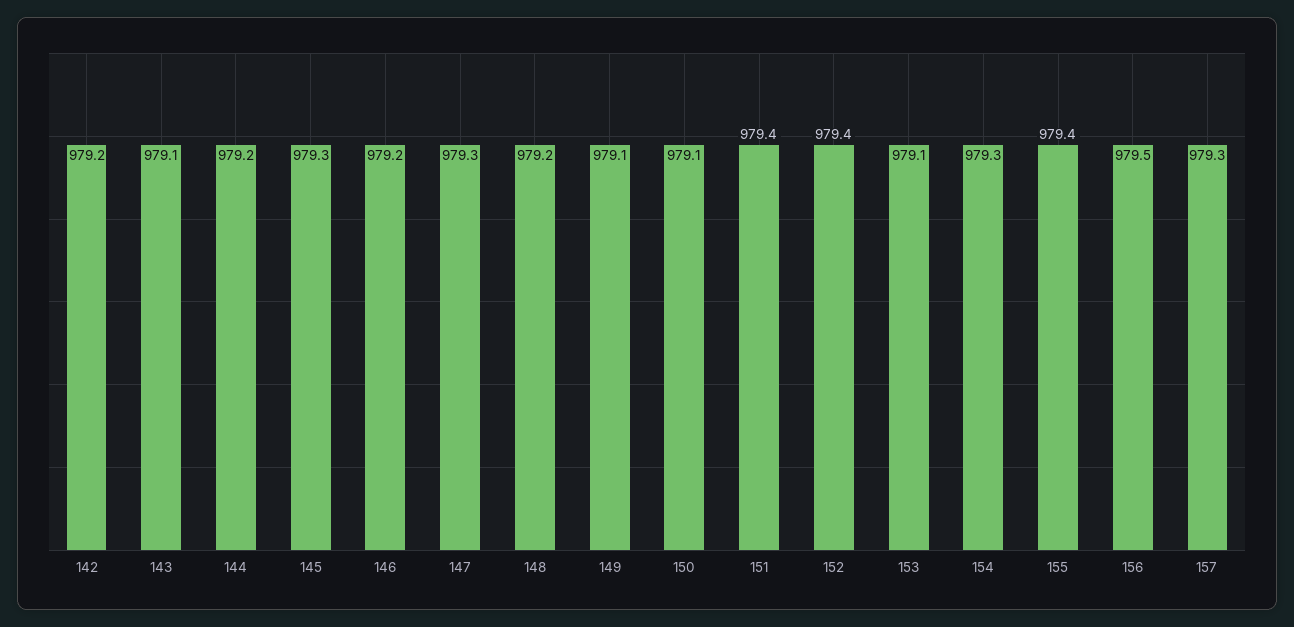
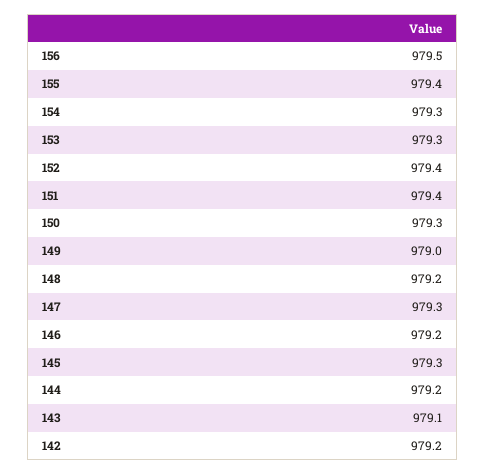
  {
    "142": 979.2,
    "143": 979.1,
    "144": 979.2,
    "145": 979.3,
    "146": 979.2,
    "147": 979.3,
    "148": 979.2,
-   "149": 979.1,
+   "149": 979,
-   "150": 979.1,
+   "150": 979.3,
    "151": 979.4,
    "152": 979.4,
-   "153": 979.1,
+   "153": 979.3,
    "154": 979.3,
    "155": 979.4,
-   "156": 979.5,
+   "156": 979.5
-   "157": 979.3
  }

